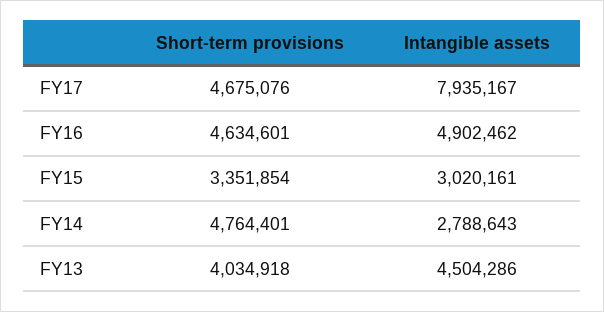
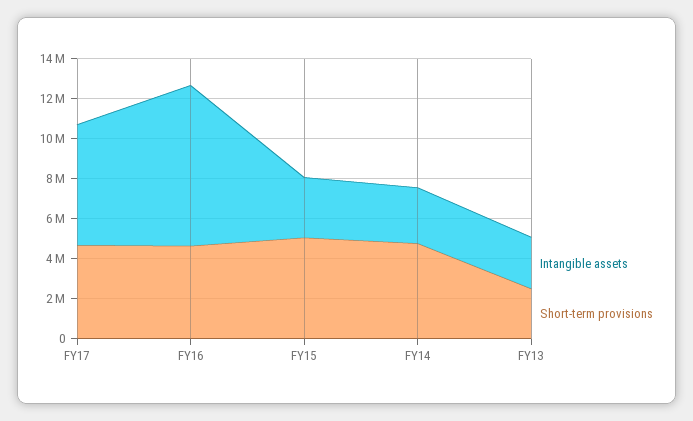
  {
    "Short-term provisions": {
      "FY17": 4675076,
      "FY16": 4634601,
-     "FY15": 3351854,
+     "FY15": 5000000,
      "FY14": 4764401,
-     "FY13": 4034918
+     "FY13": 2500000
    },
    "Intangible assets": {
-     "FY17": 7935167,
+     "FY17": 6000000,
-     "FY16": 4902462,
+     "FY16": 8000000,
      "FY15": 3020161,
      "FY14": 2788643,
-     "FY13": 4504286
+     "FY13": 2500000
    }
  }

